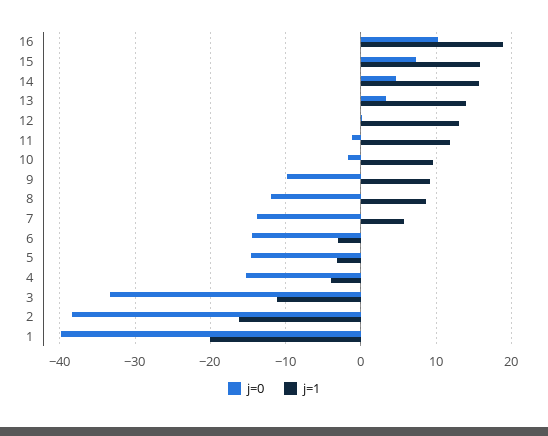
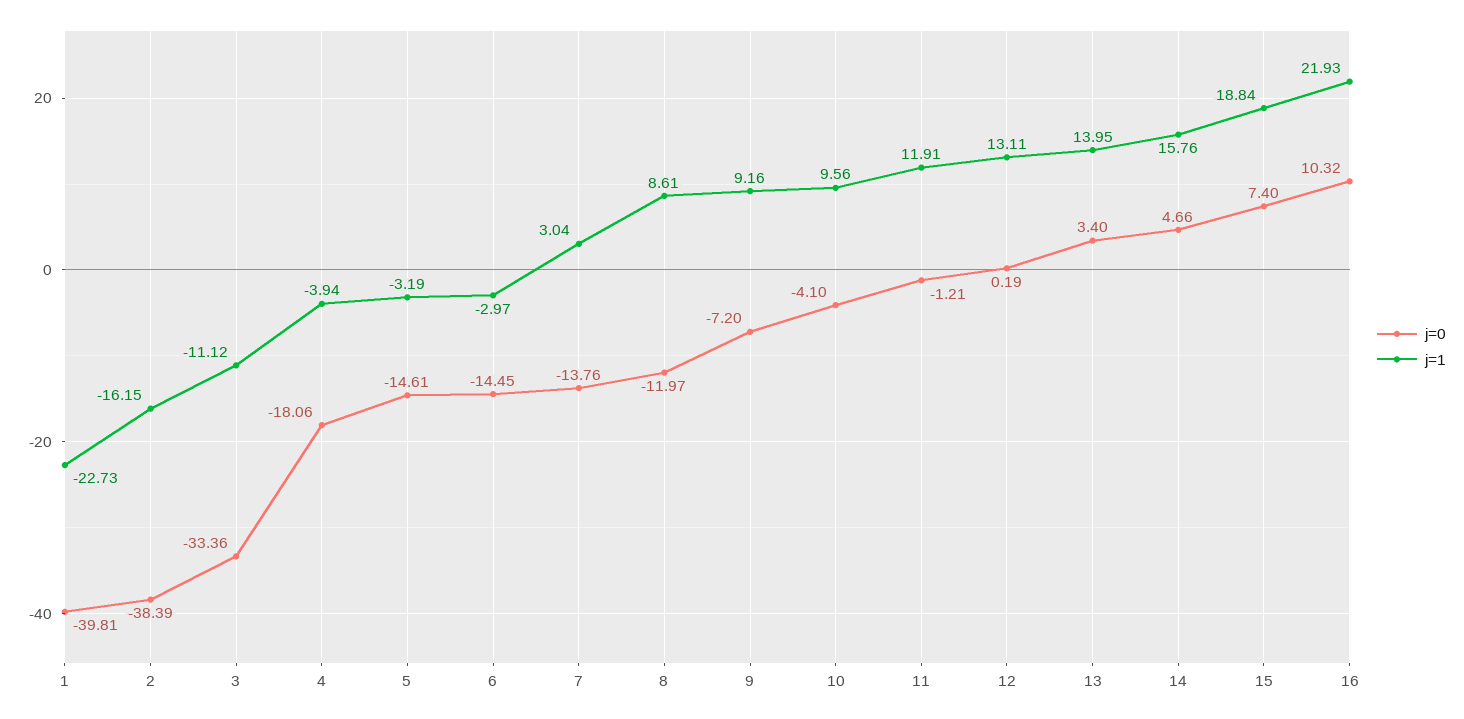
  {
    "j=0": {
      "16": 10.32,
      "15": 7.4,
      "14": 4.66,
      "13": 3.4,
      "12": 0.19,
      "11": -1.21,
-     "10": -2,
+     "10": -4.1,
-     "9": -10,
+     "9": -7.2,
      "8": -11.97,
      "7": -13.76,
      "6": -14.45,
      "5": -14.61,
-     "4": -15,
+     "4": -18.06,
      "3": -33.36,
      "2": -38.39,
      "1": -39.81
    },
    "j=1": {
-     "16": 19,
+     "16": 21.93,
-     "15": 16,
+     "15": 18.84,
      "14": 15.76,
      "13": 13.95,
      "12": 13.11,
      "11": 11.91,
      "10": 9.56,
      "9": 9.16,
      "8": 8.61,
-     "7": 6,
+     "7": 3.04,
      "6": -2.97,
      "5": -3.19,
      "4": -3.94,
      "3": -11.12,
      "2": -16.15,
-     "1": -20
+     "1": -22.73
    }
  }

